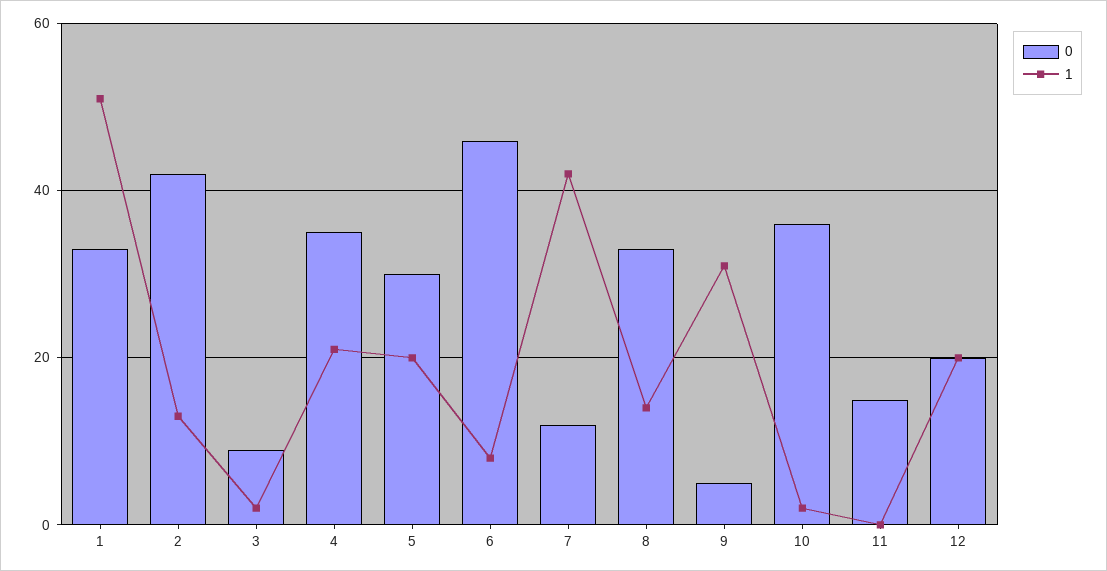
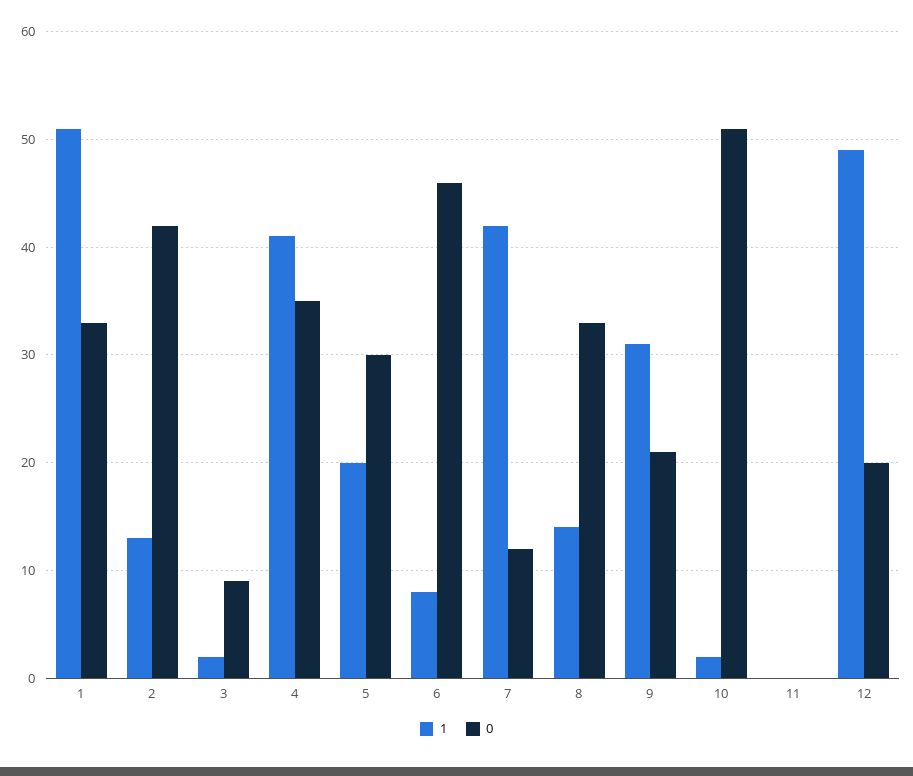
  {
    "0": {
      "1": 33,
      "2": 42,
      "3": 9,
      "4": 35,
      "5": 30,
      "6": 46,
      "7": 12,
      "8": 33,
-     "9": 5,
+     "9": 21,
-     "10": 35,
+     "10": 51,
-     "11": 15,
+     "11": 0,
      "12": 20
    },
    "1": {
      "1": 51,
      "2": 13,
      "3": 2,
-     "4": 20,
+     "4": 41,
      "5": 20,
      "6": 8,
      "7": 42,
      "8": 14,
      "9": 31,
      "10": 2,
      "11": 0,
-     "12": 20
+     "12": 49
    }
  }

